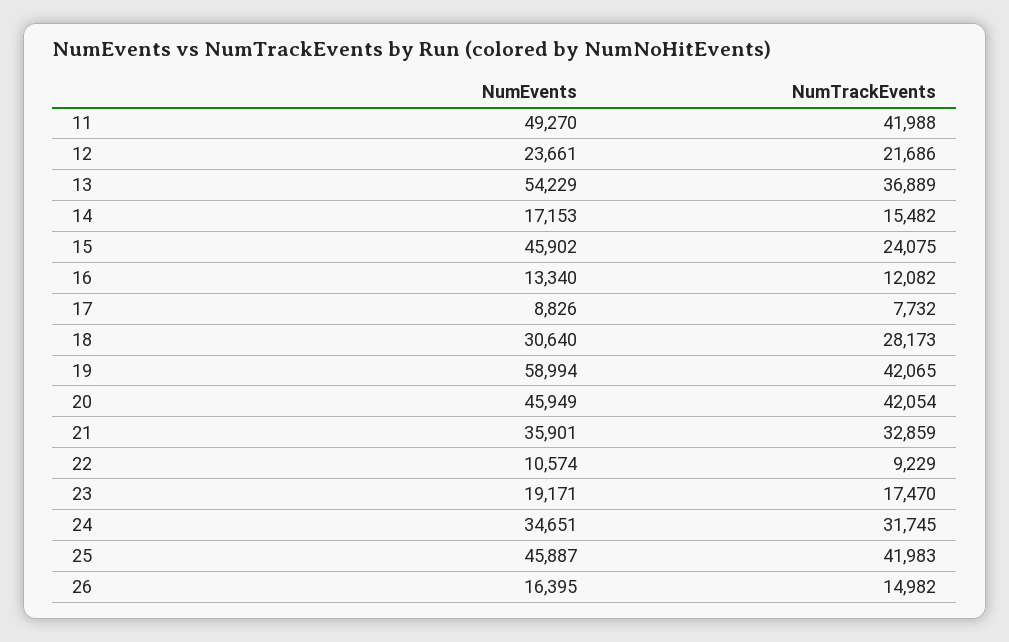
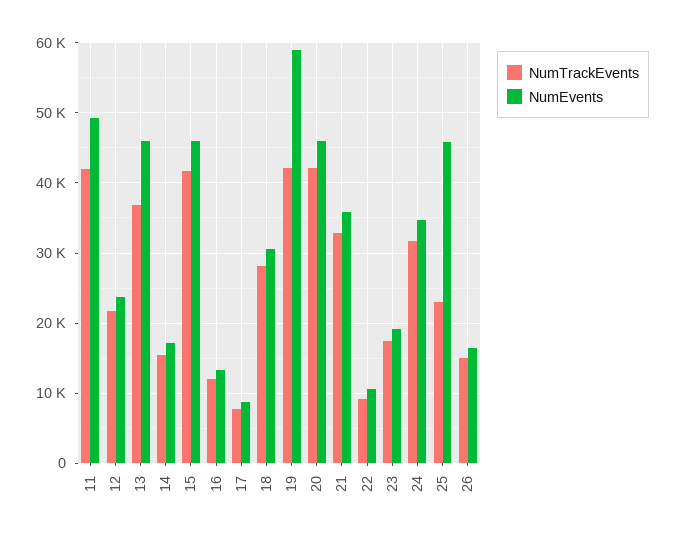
  {
    "NumEvents": {
      "11": 49270,
      "12": 23661,
-     "13": 54229,
+     "13": 46000,
      "14": 17153,
      "15": 45902,
      "16": 13340,
      "17": 8826,
      "18": 30640,
      "19": 58994,
      "20": 45949,
      "21": 35901,
      "22": 10574,
      "23": 19171,
      "24": 34651,
      "25": 45887,
      "26": 16395
    },
    "NumTrackEvents": {
      "11": 41988,
      "12": 21686,
      "13": 36889,
      "14": 15482,
-     "15": 24075,
+     "15": 42000,
      "16": 12082,
      "17": 7732,
      "18": 28173,
      "19": 42065,
      "20": 42054,
      "21": 32859,
      "22": 9229,
      "23": 17470,
      "24": 31745,
-     "25": 41983,
+     "25": 23000,
      "26": 14982
    }
  }

